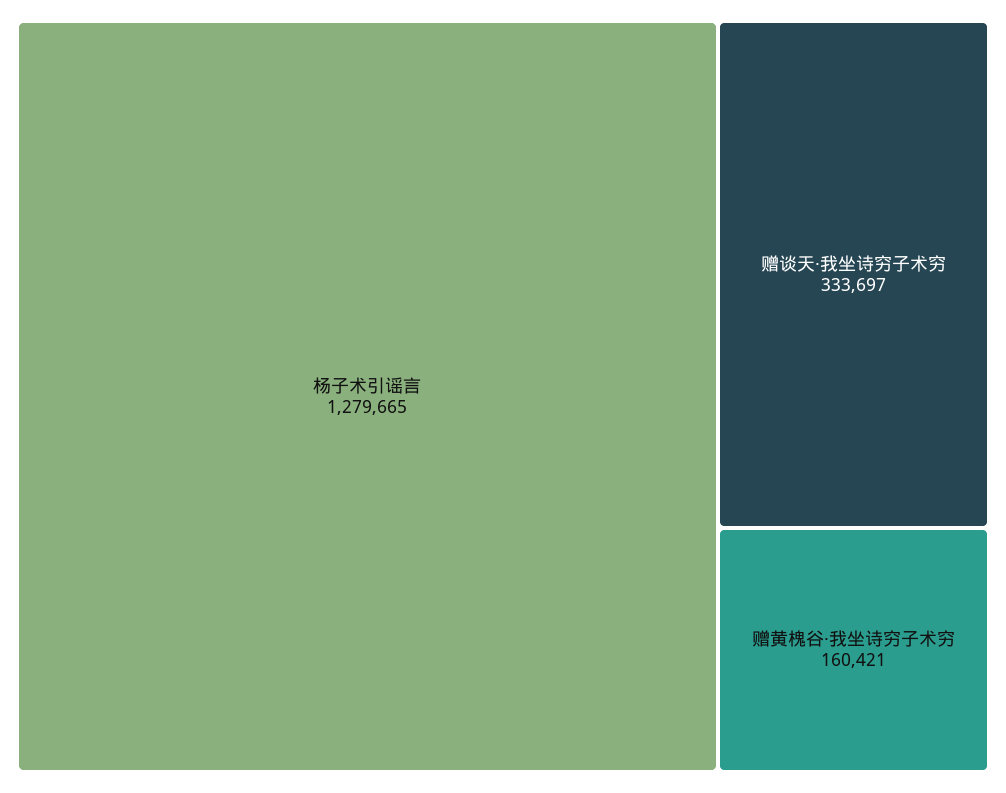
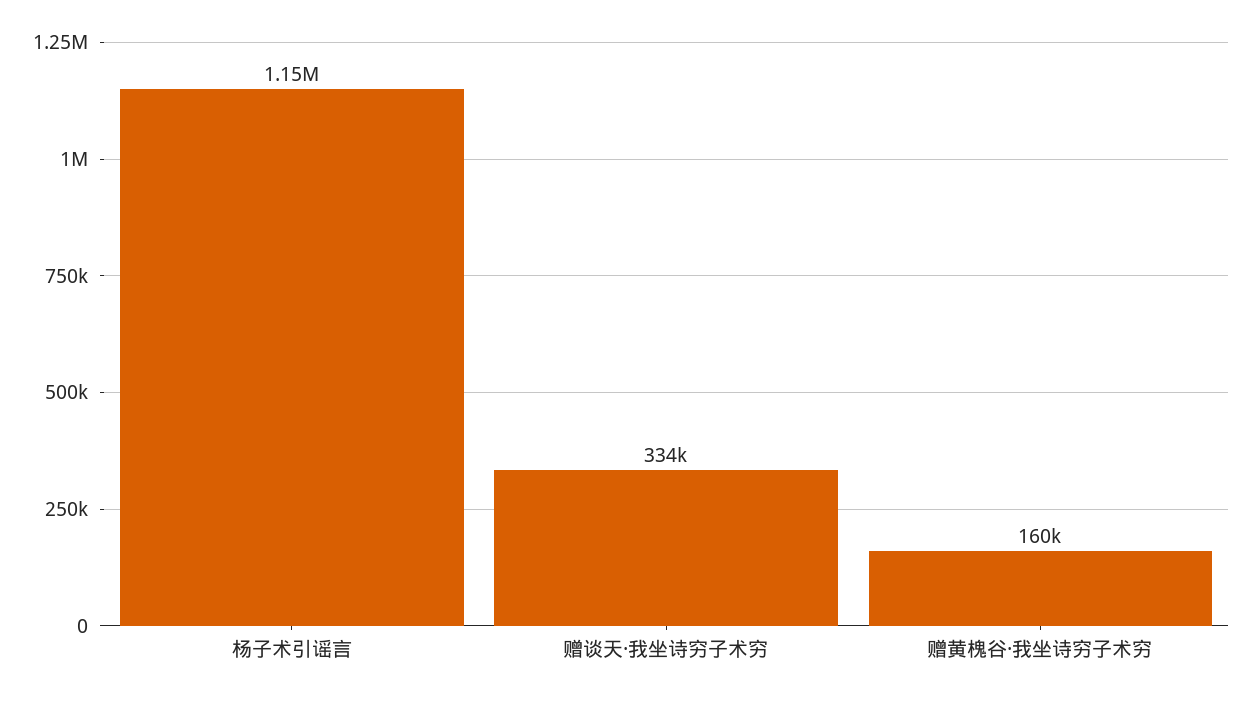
  {
-   "杨子术引谣言": 1279665,
+   "杨子术引谣言": 1150000,
    "赠谈天·我坐诗穷子术穷": 333697,
    "赠黄槐谷·我坐诗穷子术穷": 160421
  }

